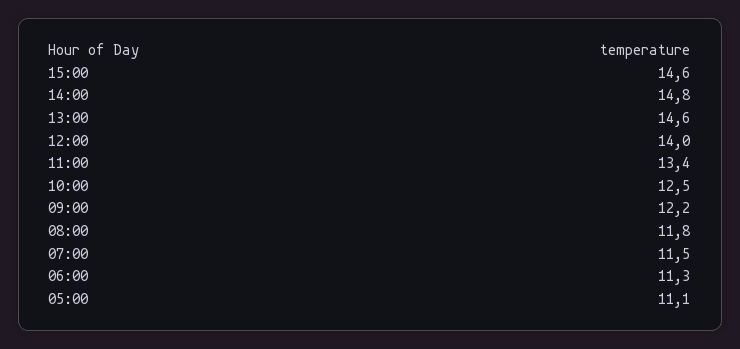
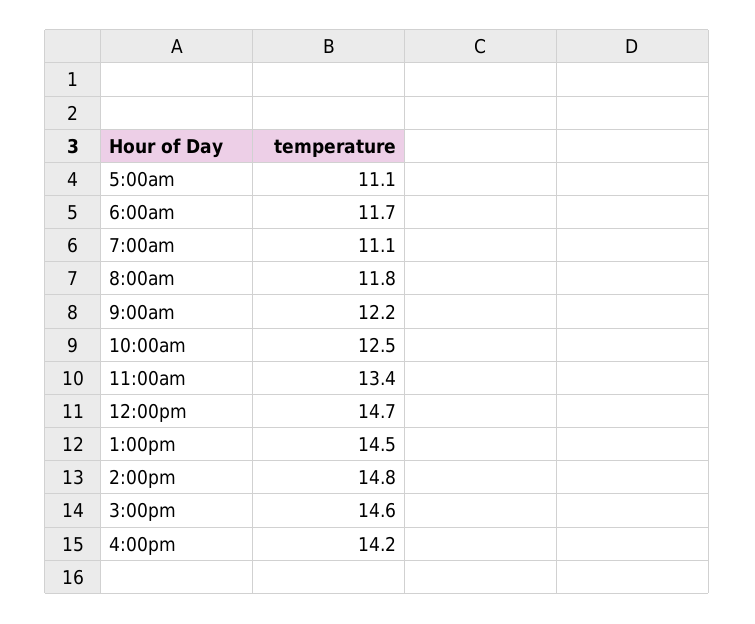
  {
    "15:00": 14.6,
    "14:00": 14.8,
-   "13:00": 14.6,
+   "13:00": 14.5,
-   "12:00": 14,
+   "12:00": 14.7,
    "11:00": 13.4,
    "10:00": 12.5,
    "09:00": 12.2,
    "08:00": 11.8,
-   "07:00": 11.5,
+   "07:00": 11.1,
-   "06:00": 11.3,
+   "06:00": 11.7,
-   "05:00": 11.1
+   "05:00": 11.1,
+   "4:00pm": 14.2
  }

